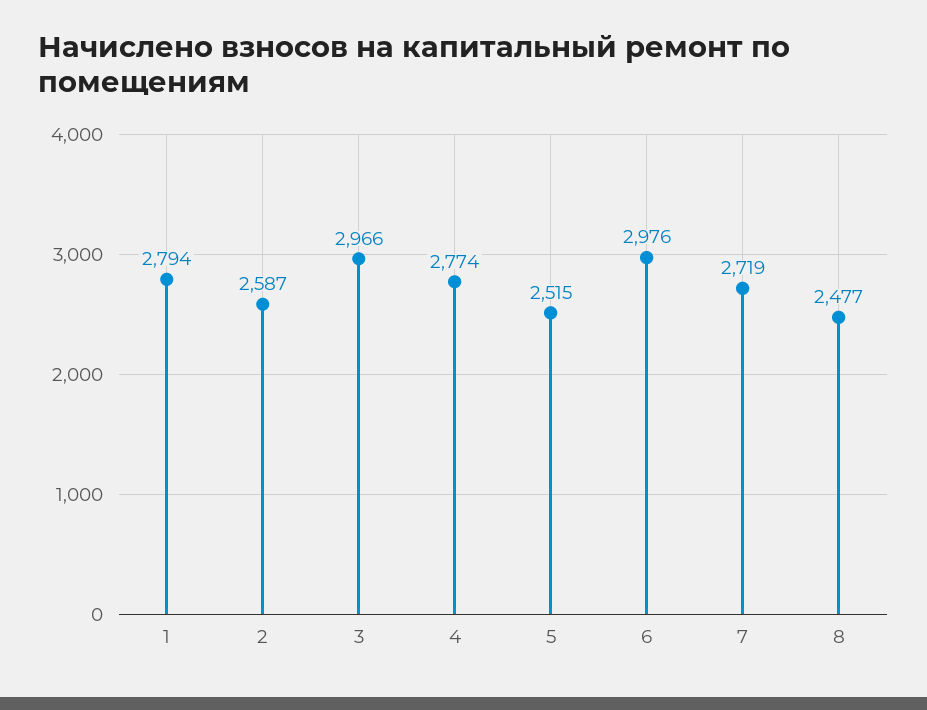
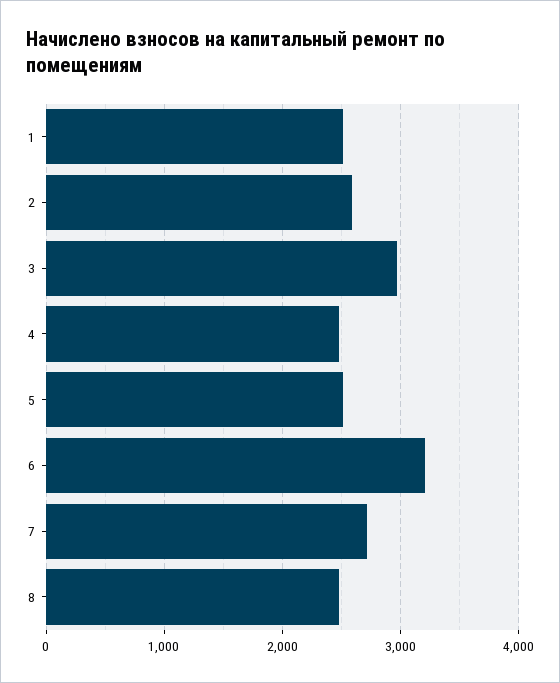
  {
-   "1": 2794,
+   "1": 2500,
    "2": 2587,
    "3": 2966,
-   "4": 2774,
+   "4": 2500,
    "5": 2515,
-   "6": 2976,
+   "6": 3200,
    "7": 2719,
    "8": 2477
  }

